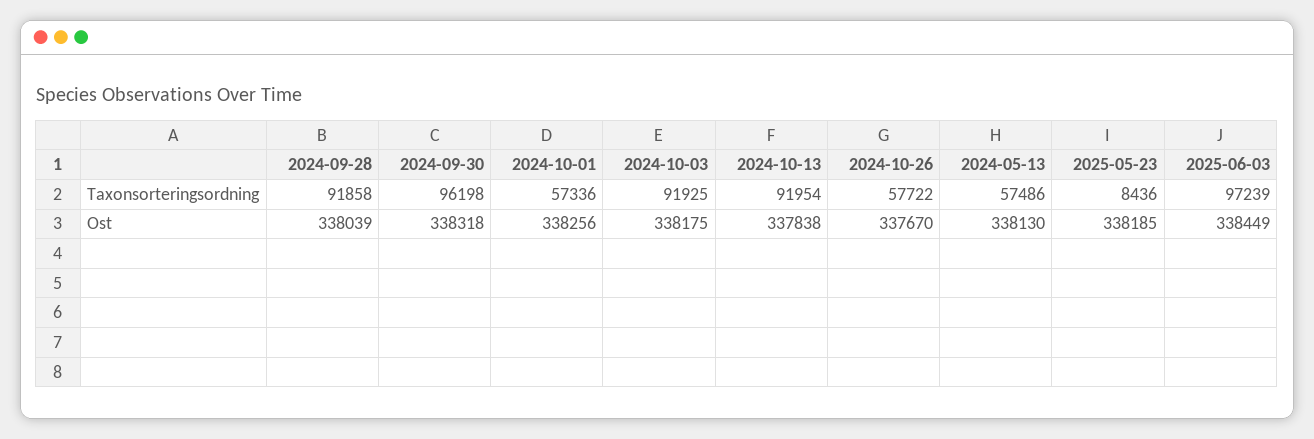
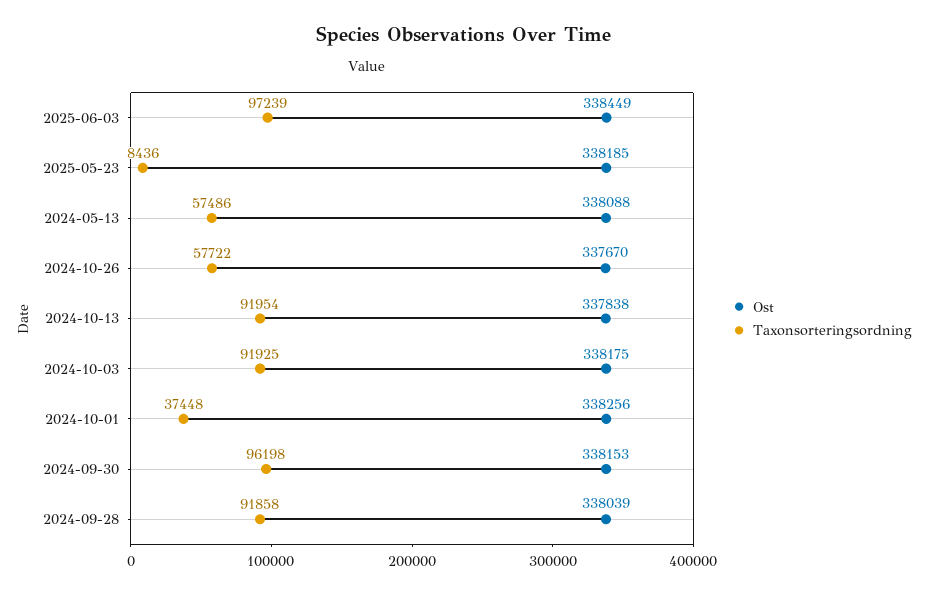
  {
    "Taxonsorteringsordning": {
      "2024-09-28": 91858,
      "2024-09-30": 96198,
-     "2024-10-01": 57336,
+     "2024-10-01": 37448,
      "2024-10-03": 91925,
      "2024-10-13": 91954,
      "2024-10-26": 57722,
      "2024-05-13": 57486,
      "2025-05-23": 8436,
      "2025-06-03": 97239
    },
    "Ost": {
      "2024-09-28": 338039,
-     "2024-09-30": 338318,
+     "2024-09-30": 338153,
      "2024-10-01": 338256,
      "2024-10-03": 338175,
      "2024-10-13": 337838,
      "2024-10-26": 337670,
-     "2024-05-13": 338130,
+     "2024-05-13": 338088,
      "2025-05-23": 338185,
      "2025-06-03": 338449
    }
  }

